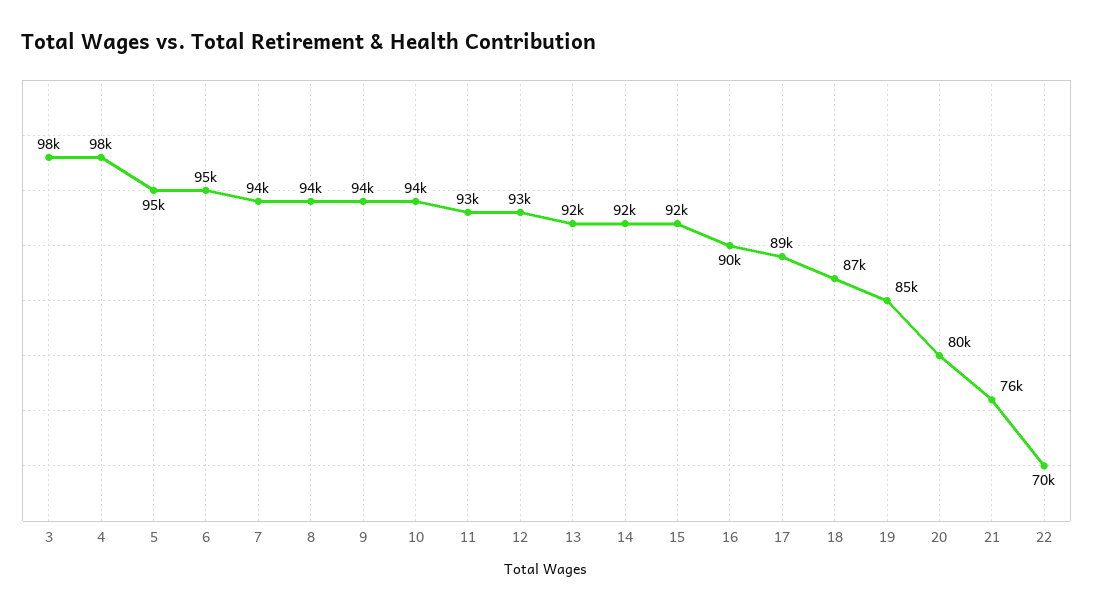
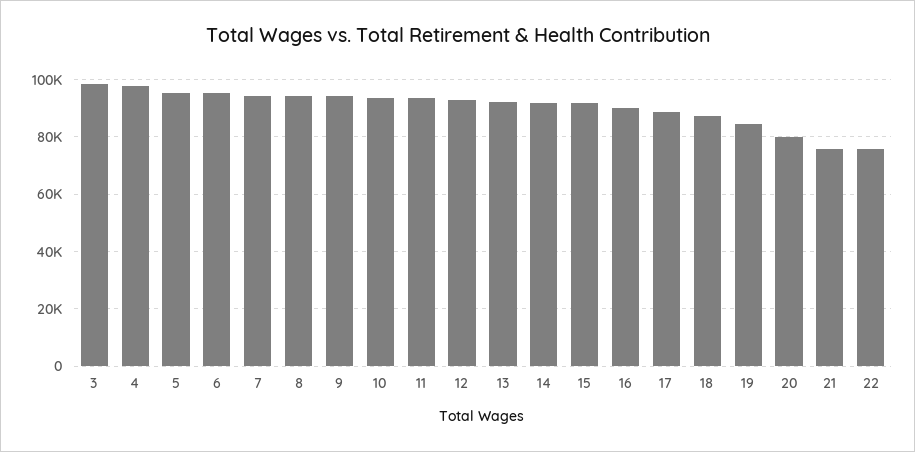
  {
    "3": 98000,
    "4": 98000,
    "5": 95000,
    "6": 95000,
    "7": 94000,
    "8": 94000,
    "9": 94000,
    "10": 94000,
    "11": 93000,
    "12": 93000,
    "13": 92000,
    "14": 92000,
    "15": 92000,
    "16": 90000,
    "17": 89000,
    "18": 87000,
    "19": 85000,
    "20": 80000,
    "21": 76000,
-   "22": 70000
+   "22": 75000
  }

